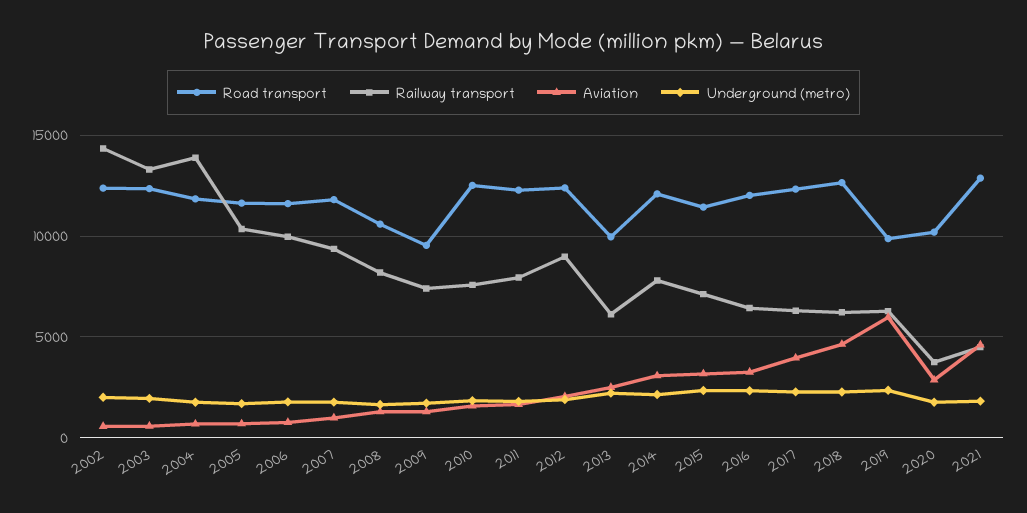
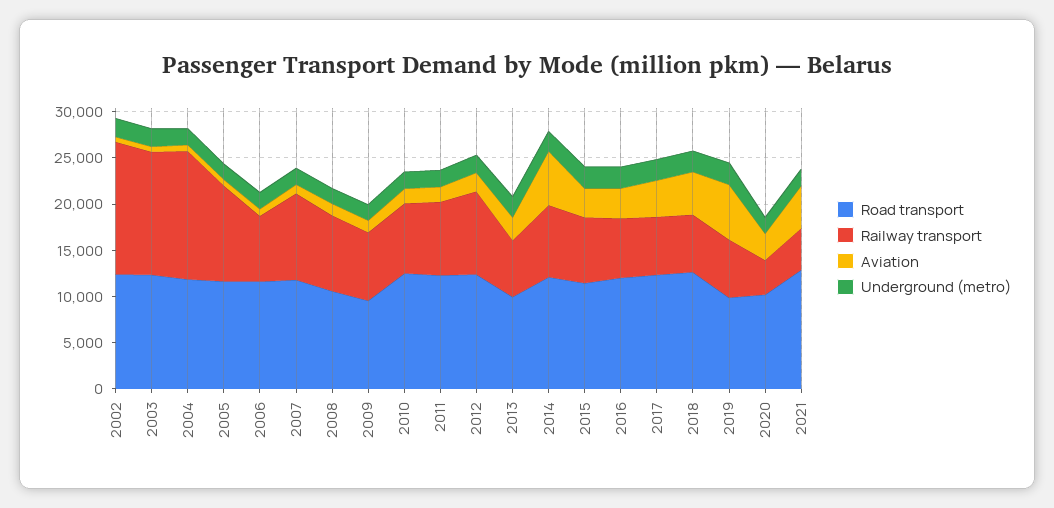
  {
    "Road transport": {
      "2002": 12500,
      "2003": 12500,
      "2004": 12000,
      "2005": 11500,
      "2006": 11500,
      "2007": 12000,
      "2008": 10500,
      "2009": 9500,
      "2010": 12500,
      "2011": 12500,
      "2012": 12500,
      "2013": 10000,
      "2014": 12000,
      "2015": 11500,
      "2016": 12000,
      "2017": 12500,
      "2018": 12500,
      "2019": 10000,
      "2020": 10000,
      "2021": 13000
    },
    "Railway transport": {
      "2002": 14500,
      "2003": 13500,
      "2004": 14000,
      "2005": 10500,
-     "2006": 10000,
+     "2006": 7000,
      "2007": 9500,
      "2008": 8000,
      "2009": 7500,
      "2010": 7500,
      "2011": 8000,
      "2012": 9000,
      "2013": 6000,
      "2014": 8000,
      "2015": 7000,
      "2016": 6500,
      "2017": 6500,
      "2018": 6000,
      "2019": 6500,
      "2020": 3500,
      "2021": 4500
    },
    "Aviation": {
      "2002": 500,
      "2003": 500,
      "2004": 500,
      "2005": 500,
      "2006": 1000,
      "2007": 1000,
      "2008": 1500,
      "2009": 1500,
      "2010": 1500,
      "2011": 1500,
      "2012": 2000,
      "2013": 2500,
-     "2014": 3000,
+     "2014": 6000,
      "2015": 3000,
      "2016": 3000,
      "2017": 4000,
      "2018": 4500,
      "2019": 6000,
      "2020": 3000,
      "2021": 4500
    },
    "Underground (metro)": {
      "2002": 2000,
      "2003": 2000,
      "2004": 2000,
      "2005": 1500,
      "2006": 2000,
      "2007": 2000,
      "2008": 1500,
      "2009": 1500,
      "2010": 2000,
      "2011": 2000,
      "2012": 2000,
      "2013": 2000,
      "2014": 2000,
      "2015": 2500,
      "2016": 2500,
      "2017": 2500,
      "2018": 2500,
      "2019": 2500,
      "2020": 2000,
      "2021": 2000
    }
  }

